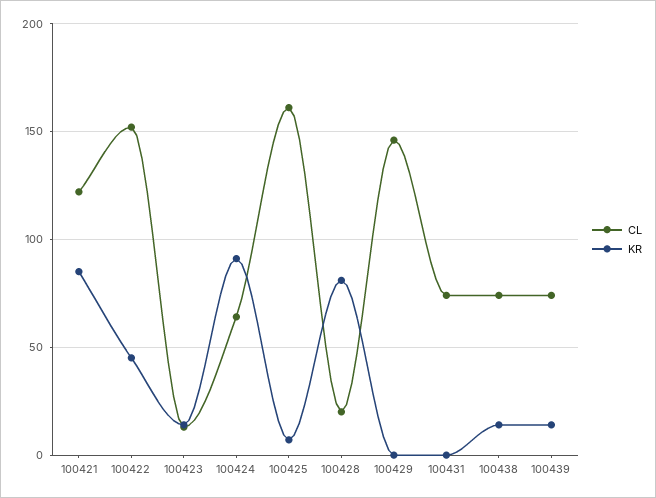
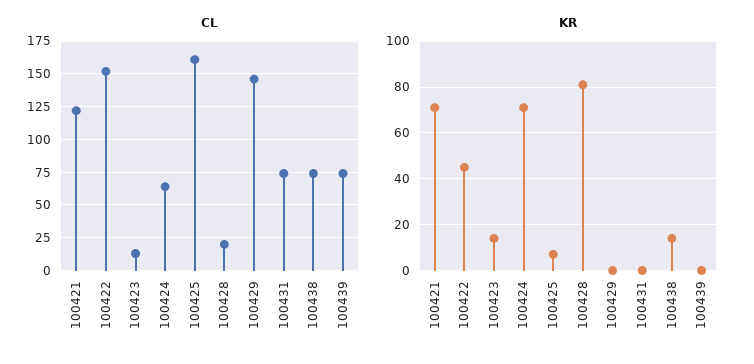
  {
    "CL": {
      "100421": 120,
      "100422": 150,
      "100423": 15,
      "100424": 65,
      "100425": 160,
      "100428": 20,
      "100429": 145,
      "100431": 75,
      "100438": 75,
      "100439": 75
    },
    "KR": {
-     "100421": 85,
+     "100421": 70,
      "100422": 45,
      "100423": 15,
-     "100424": 90,
+     "100424": 70,
      "100425": 5,
      "100428": 80,
      "100429": 0,
      "100431": 0,
      "100438": 15,
-     "100439": 15
+     "100439": 0
    }
  }

